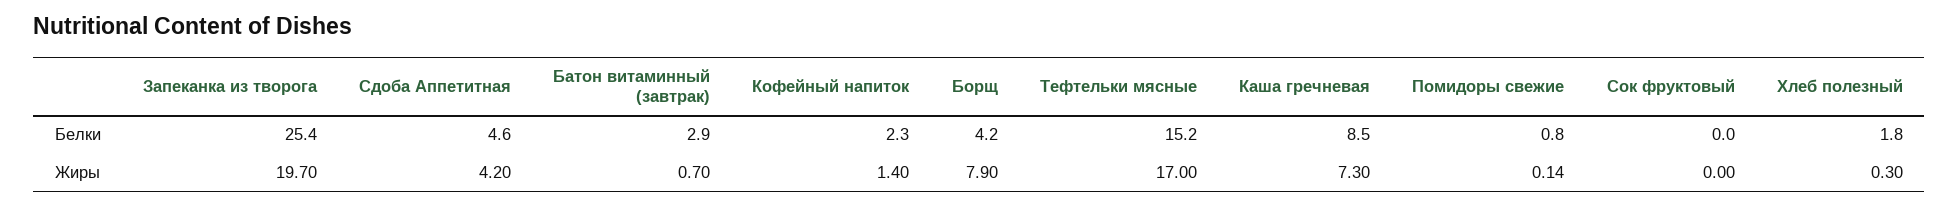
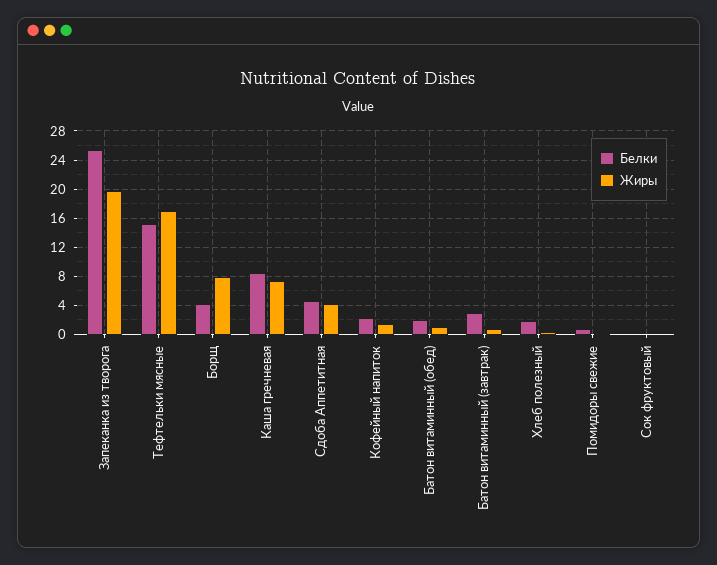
  {
    "Белки": {
      "Запеканка из творога": 25.4,
      "Сдоба Аппетитная": 4.6,
      "Батон витаминный (завтрак)": 2.9,
      "Кофейный напиток": 2.3,
      "Борщ": 4.2,
      "Тефтельки мясные": 15.2,
      "Каша гречневая": 8.5,
      "Помидоры свежие": 0.8,
      "Сок фруктовый": 0,
-     "Хлеб полезный": 1.8
+     "Хлеб полезный": 1.8,
+     "Батон витаминный (обед)": 2
    },
    "Жиры": {
      "Запеканка из творога": 19.7,
      "Сдоба Аппетитная": 4.2,
      "Батон витаминный (завтрак)": 0.7,
      "Кофейный напиток": 1.4,
      "Борщ": 7.9,
      "Тефтельки мясные": 17,
      "Каша гречневая": 7.3,
      "Помидоры свежие": 0.14,
      "Сок фруктовый": 0,
-     "Хлеб полезный": 0.3
+     "Хлеб полезный": 0.3,
+     "Батон витаминный (обед)": 1
    }
  }

